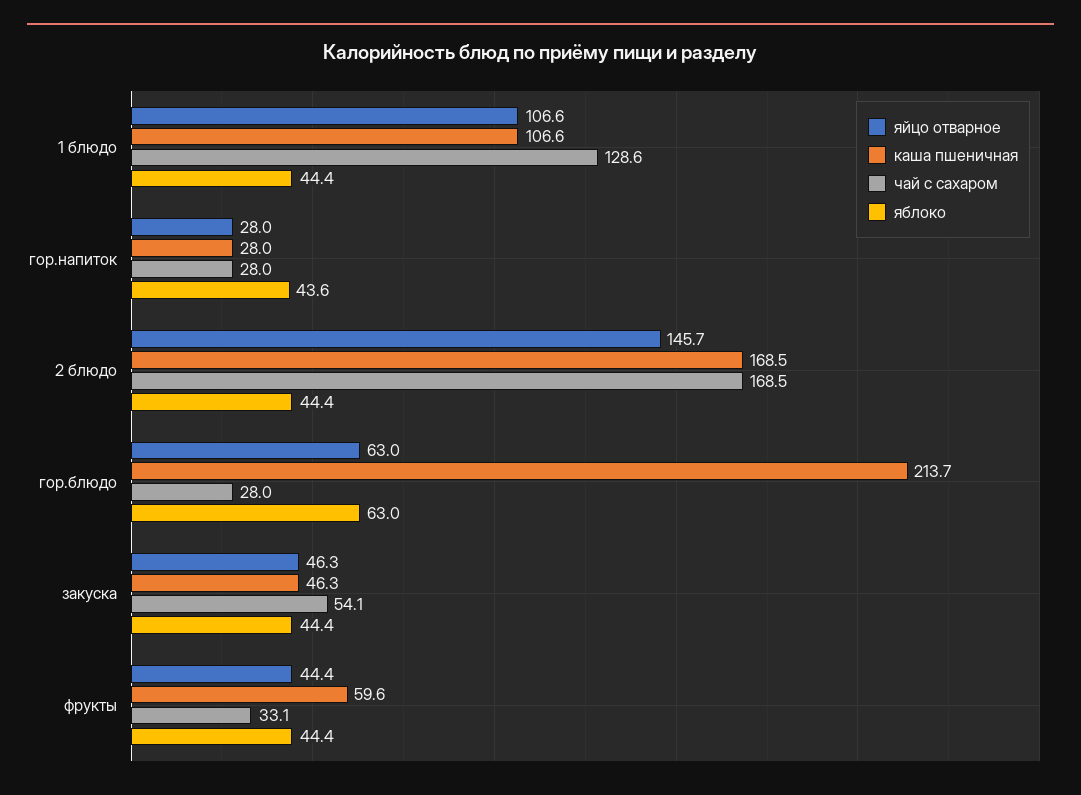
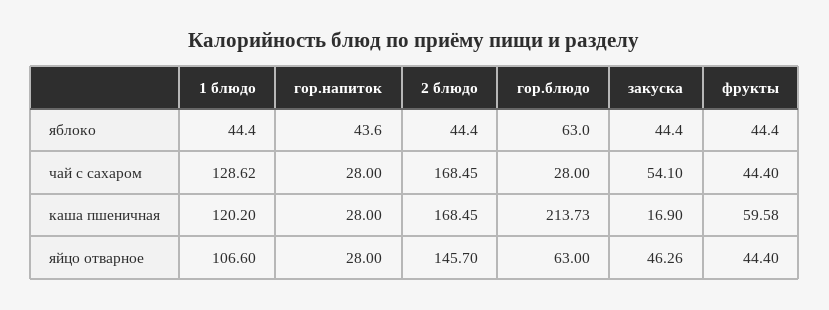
  {
    "яйцо отварное": {
      "1 блюдо": 106.6,
      "гор.напиток": 28,
      "2 блюдо": 145.7,
      "гор.блюдо": 63,
      "закуска": 46.26,
      "фрукты": 44.4
    },
    "каша пшеничная": {
-     "1 блюдо": 106.6,
+     "1 блюдо": 120.2,
      "гор.напиток": 28,
      "2 блюдо": 168.45,
      "гор.блюдо": 213.73,
-     "закуска": 46.3,
+     "закуска": 16.9,
      "фрукты": 59.58
    },
    "чай с сахаром": {
      "1 блюдо": 128.62,
      "гор.напиток": 28,
      "2 блюдо": 168.45,
      "гор.блюдо": 28,
      "закуска": 54.1,
-     "фрукты": 33.1
+     "фрукты": 44.4
    },
    "яблоко": {
      "1 блюдо": 44.4,
      "гор.напиток": 43.6,
      "2 блюдо": 44.4,
      "гор.блюдо": 63,
      "закуска": 44.4,
      "фрукты": 44.4
    }
  }

